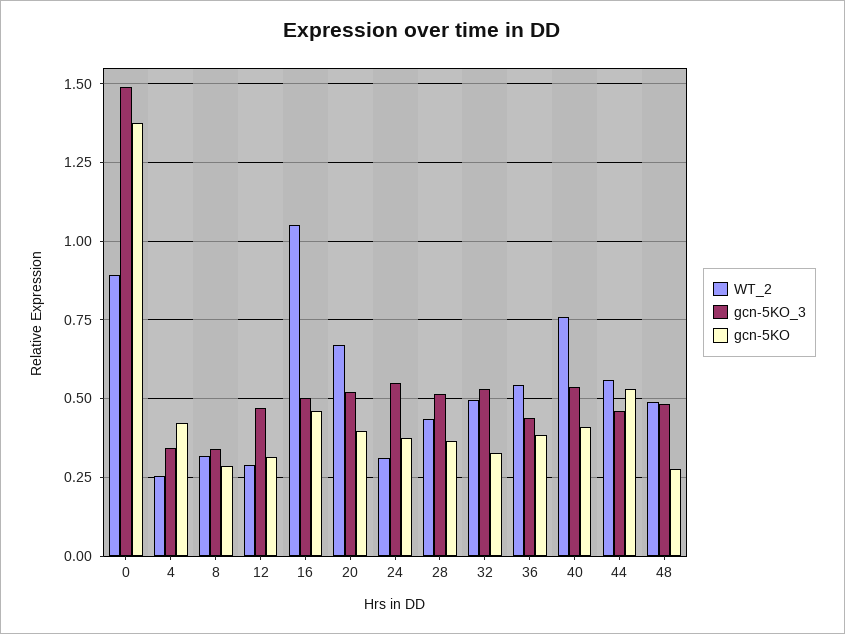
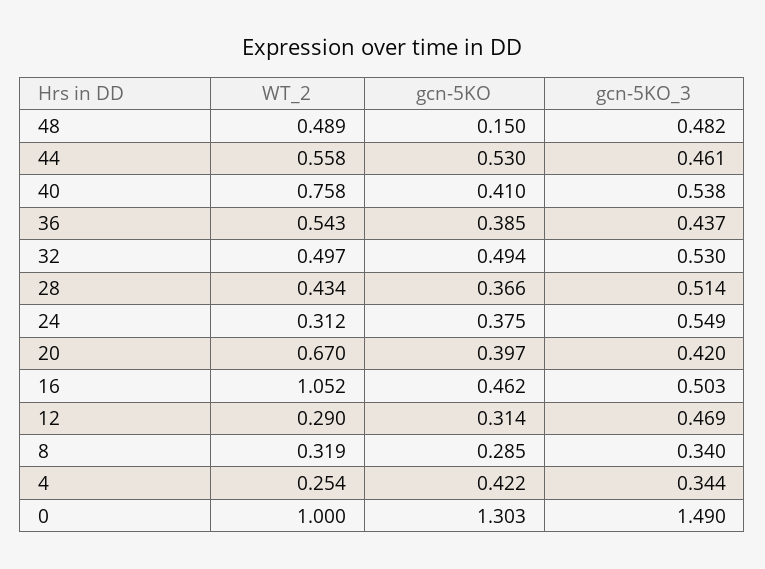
  {
    "WT_2": {
-     "0": 0.9,
+     "0": 1,
      "4": 0.254,
      "8": 0.319,
      "12": 0.29,
      "16": 1.052,
      "20": 0.67,
      "24": 0.312,
      "28": 0.434,
      "32": 0.497,
      "36": 0.543,
      "40": 0.758,
      "44": 0.558,
      "48": 0.489
    },
    "gcn-5KO_3": {
      "0": 1.49,
      "4": 0.344,
      "8": 0.34,
      "12": 0.469,
      "16": 0.503,
-     "20": 0.525,
+     "20": 0.42,
      "24": 0.549,
      "28": 0.514,
      "32": 0.53,
      "36": 0.437,
      "40": 0.538,
      "44": 0.461,
      "48": 0.482
    },
    "gcn-5KO": {
-     "0": 1.375,
+     "0": 1.303,
      "4": 0.422,
      "8": 0.285,
      "12": 0.314,
      "16": 0.462,
      "20": 0.397,
      "24": 0.375,
      "28": 0.366,
-     "32": 0.325,
+     "32": 0.494,
      "36": 0.385,
      "40": 0.41,
      "44": 0.53,
-     "48": 0.275
+     "48": 0.15
    }
  }

